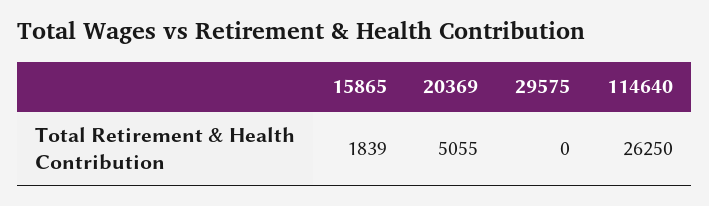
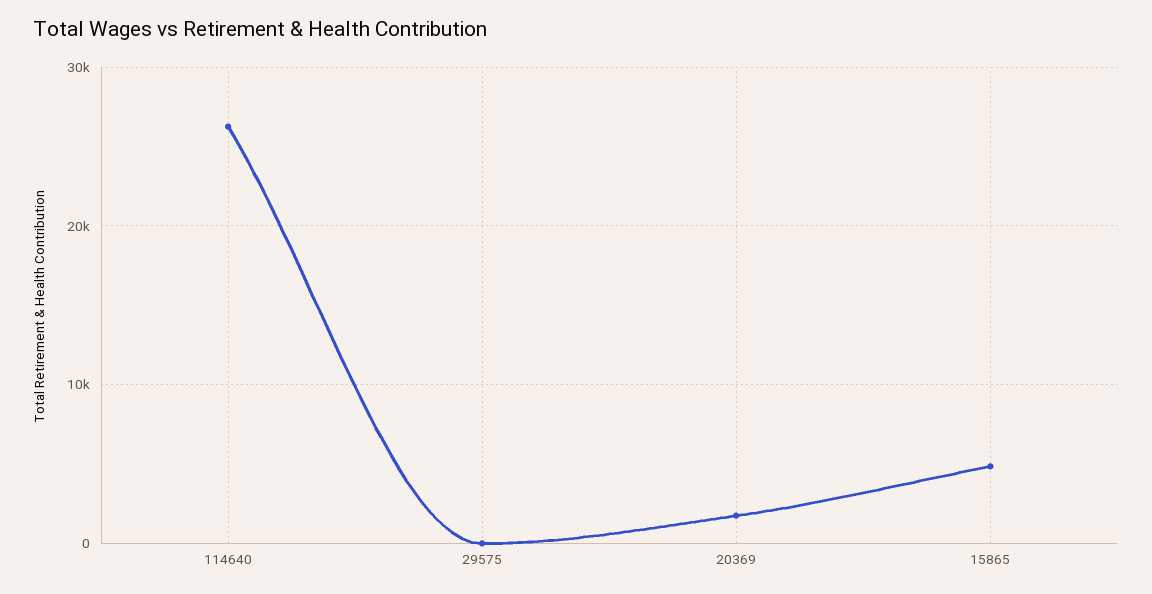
  {
-   "15865": 1839,
+   "15865": 5000,
-   "20369": 5055,
+   "20369": 2000,
    "29575": 0,
    "114640": 26250
  }

